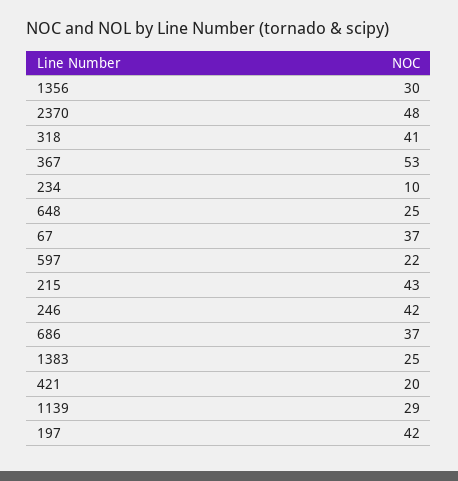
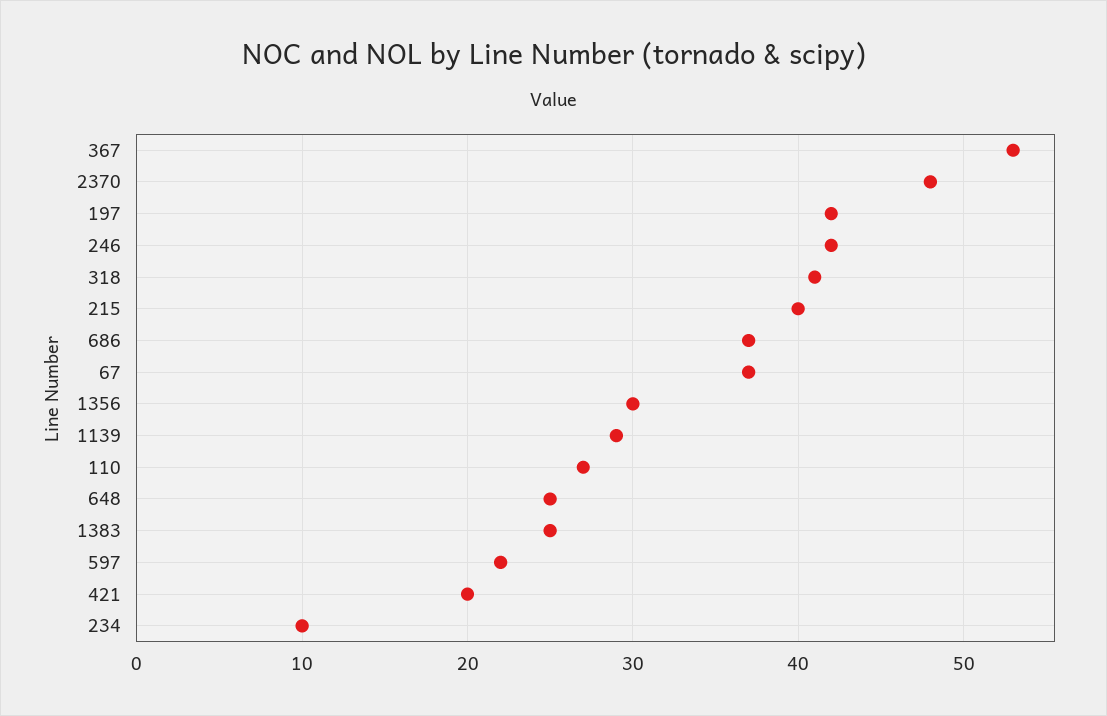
  {
    "1356": 30,
    "2370": 48,
    "318": 41,
    "367": 53,
    "234": 10,
    "648": 25,
    "67": 37,
    "597": 22,
-   "215": 43,
+   "215": 40,
    "246": 42,
    "686": 37,
    "1383": 25,
    "421": 20,
    "1139": 29,
-   "197": 42
+   "197": 42,
+   "110": 27
  }

